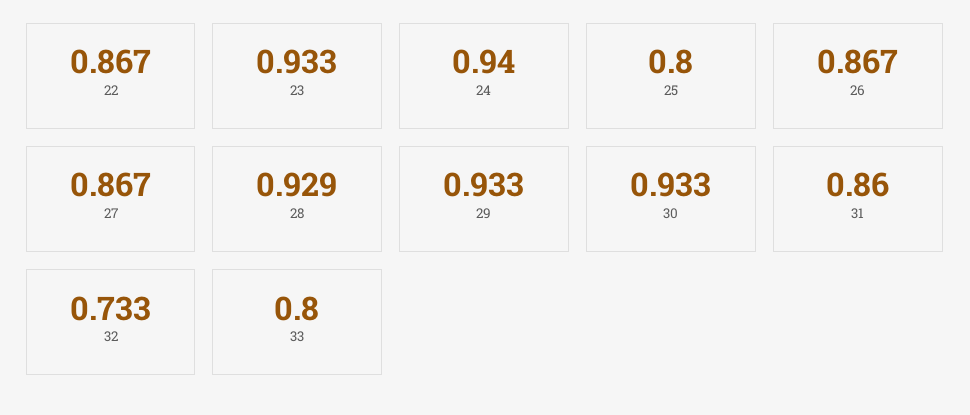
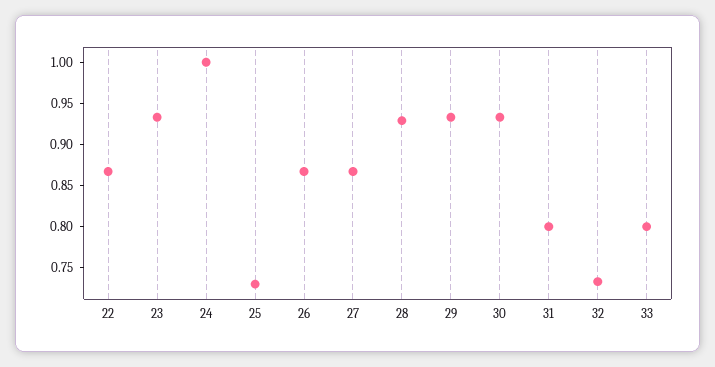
  {
    "22": 0.867,
    "23": 0.933,
-   "24": 0.94,
+   "24": 1,
-   "25": 0.8,
+   "25": 0.73,
    "26": 0.867,
    "27": 0.867,
    "28": 0.929,
    "29": 0.933,
    "30": 0.933,
-   "31": 0.86,
+   "31": 0.8,
    "32": 0.733,
    "33": 0.8
  }

